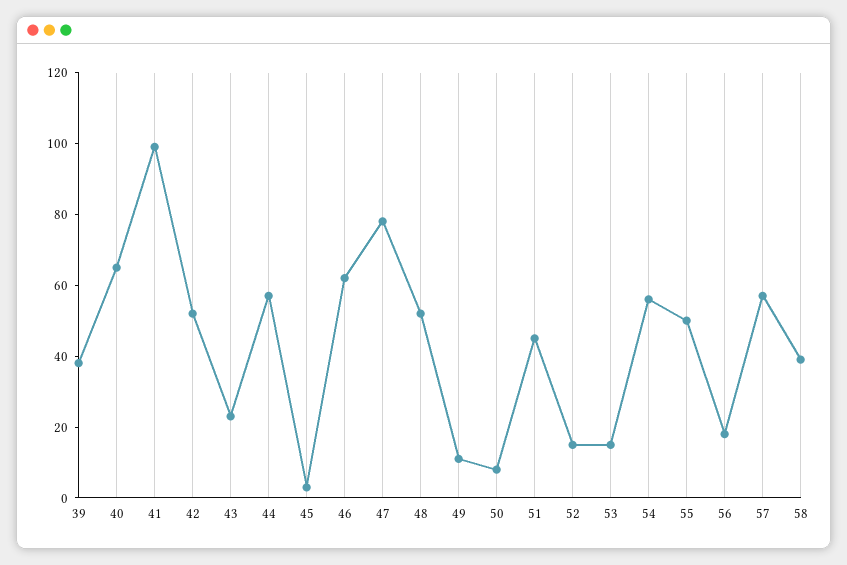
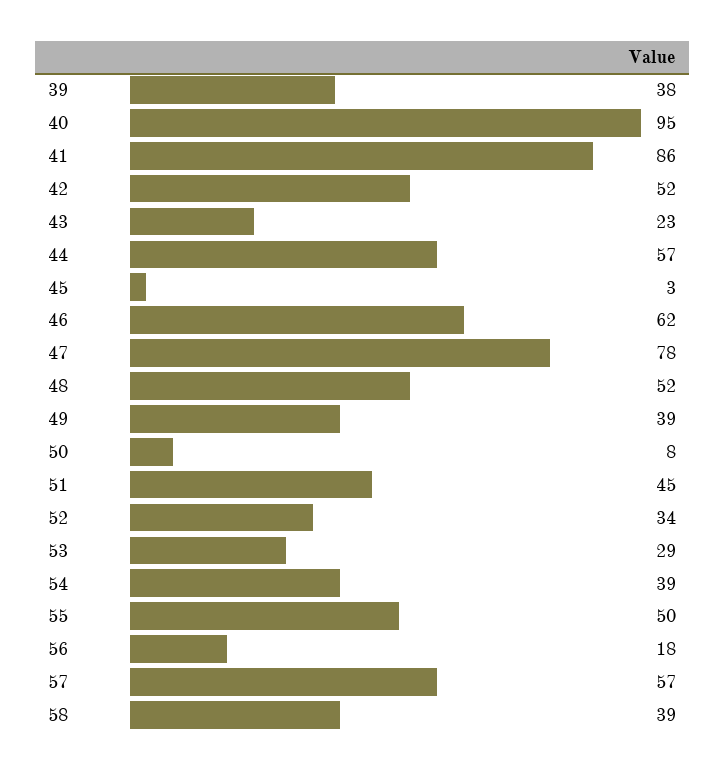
  {
    "39": 38,
-   "40": 65,
+   "40": 95,
-   "41": 100,
+   "41": 86,
    "42": 52,
    "43": 23,
    "44": 57,
    "45": 3,
    "46": 62,
    "47": 78,
    "48": 52,
-   "49": 10,
+   "49": 39,
    "50": 8,
    "51": 45,
-   "52": 15,
+   "52": 34,
-   "53": 15,
+   "53": 29,
-   "54": 55,
+   "54": 39,
    "55": 50,
    "56": 18,
    "57": 57,
    "58": 39
  }

